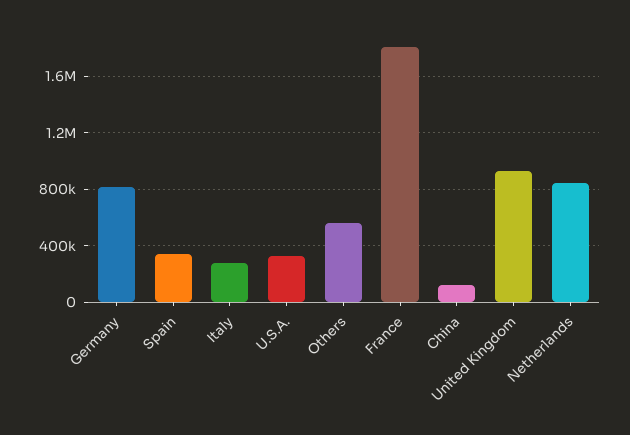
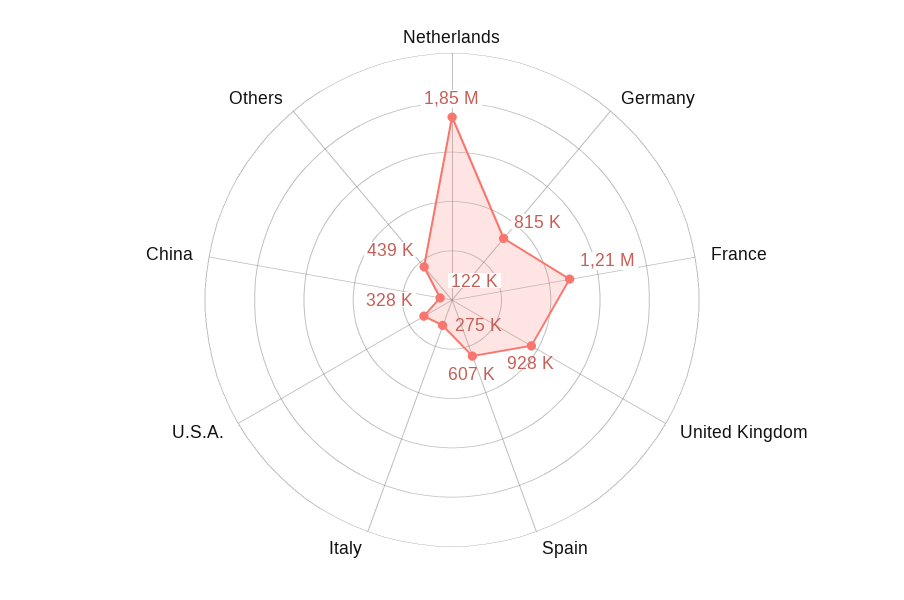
  {
    "Germany": 815000,
-   "Spain": 350000,
+   "Spain": 607000,
    "Italy": 275000,
    "U.S.A.": 328000,
-   "Others": 550000,
+   "Others": 439000,
-   "France": 1800000,
+   "France": 1210000,
    "China": 122000,
    "United Kingdom": 928000,
-   "Netherlands": 850000
+   "Netherlands": 1850000
  }

